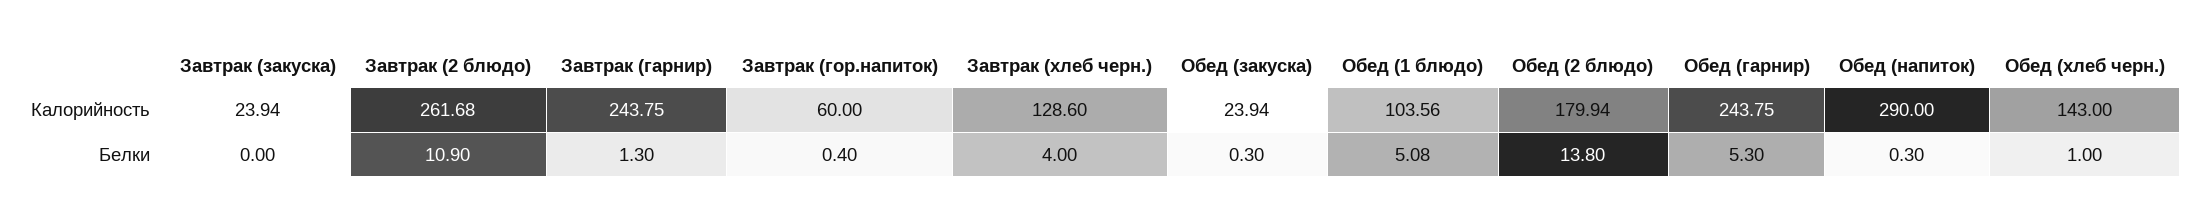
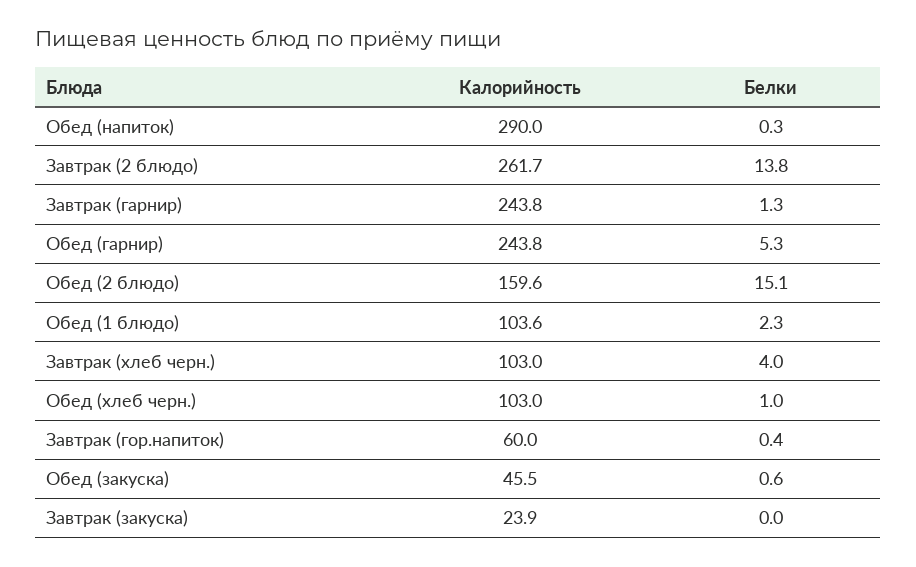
  {
    "Завтрак (закуска)": {
      "Калорийность": 23.94,
      "Белки": 0
    },
    "Завтрак (2 блюдо)": {
      "Калорийность": 261.68,
-     "Белки": 10.9
+     "Белки": 13.8
    },
    "Завтрак (гарнир)": {
      "Калорийность": 243.75,
      "Белки": 1.3
    },
    "Завтрак (гор.напиток)": {
      "Калорийность": 60,
      "Белки": 0.4
    },
    "Завтрак (хлеб черн.)": {
-     "Калорийность": 128.6,
+     "Калорийность": 103,
      "Белки": 4
    },
    "Обед (закуска)": {
-     "Калорийность": 23.94,
+     "Калорийность": 45.5,
-     "Белки": 0.3
+     "Белки": 0.6
    },
    "Обед (1 блюдо)": {
      "Калорийность": 103.56,
-     "Белки": 5.08
+     "Белки": 2.3
    },
    "Обед (2 блюдо)": {
-     "Калорийность": 179.94,
+     "Калорийность": 159.6,
-     "Белки": 13.8
+     "Белки": 15.1
    },
    "Обед (гарнир)": {
      "Калорийность": 243.75,
      "Белки": 5.3
    },
    "Обед (напиток)": {
      "Калорийность": 290,
      "Белки": 0.3
    },
    "Обед (хлеб черн.)": {
-     "Калорийность": 143,
+     "Калорийность": 103,
      "Белки": 1
    }
  }

